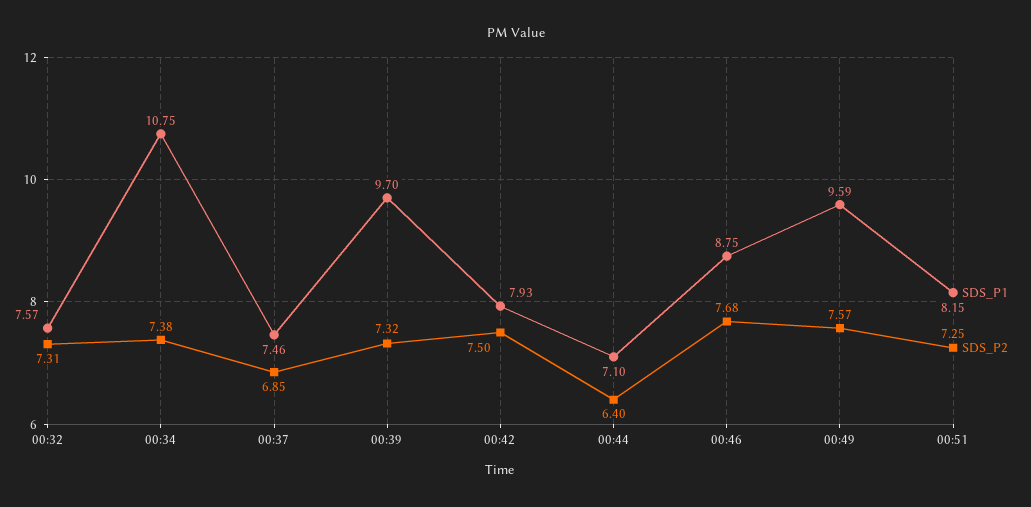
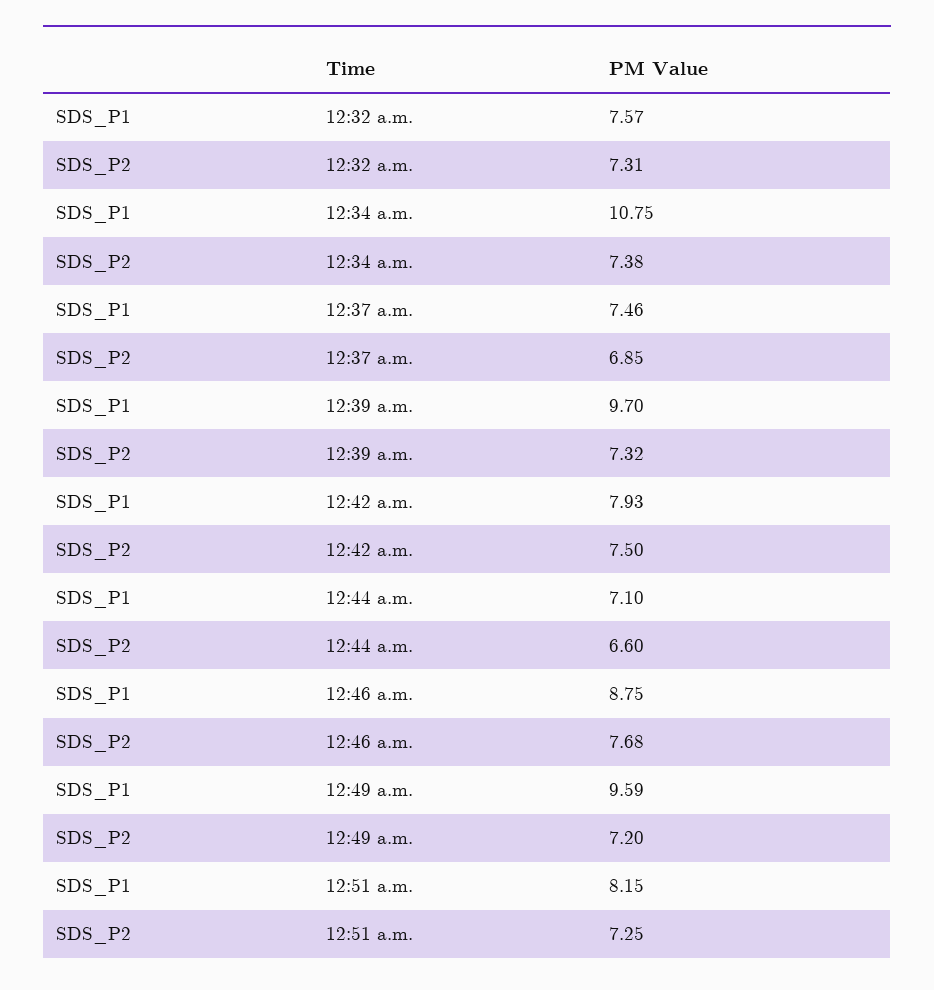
  {
    "SDS_P1": {
      "00:32": 7.57,
      "00:34": 10.75,
      "00:37": 7.46,
      "00:39": 9.7,
      "00:42": 7.93,
      "00:44": 7.1,
      "00:46": 8.75,
      "00:49": 9.59,
      "00:51": 8.15
    },
    "SDS_P2": {
      "00:32": 7.31,
      "00:34": 7.38,
      "00:37": 6.85,
      "00:39": 7.32,
      "00:42": 7.5,
-     "00:44": 6.4,
+     "00:44": 6.6,
      "00:46": 7.68,
-     "00:49": 7.57,
+     "00:49": 7.2,
      "00:51": 7.25
    }
  }

